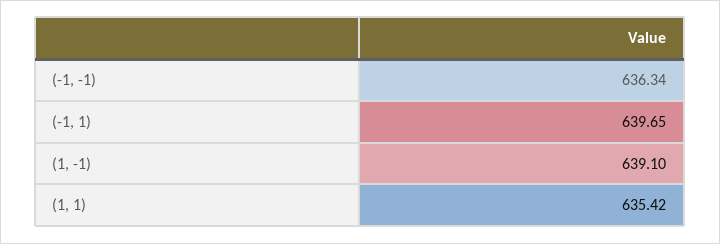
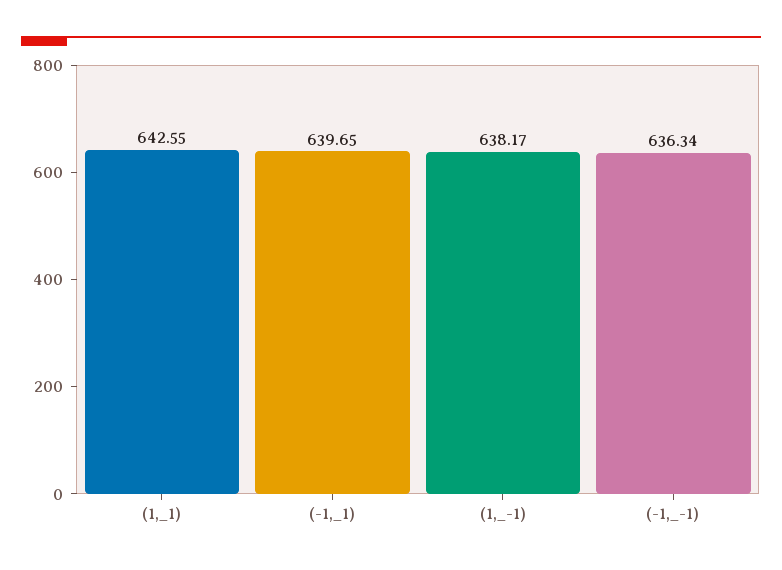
  {
    "(-1, -1)": 636.34,
    "(-1, 1)": 639.65,
-   "(1, -1)": 639.1,
+   "(1, -1)": 638.17,
-   "(1, 1)": 635.42
+   "(1, 1)": 642.55
  }

